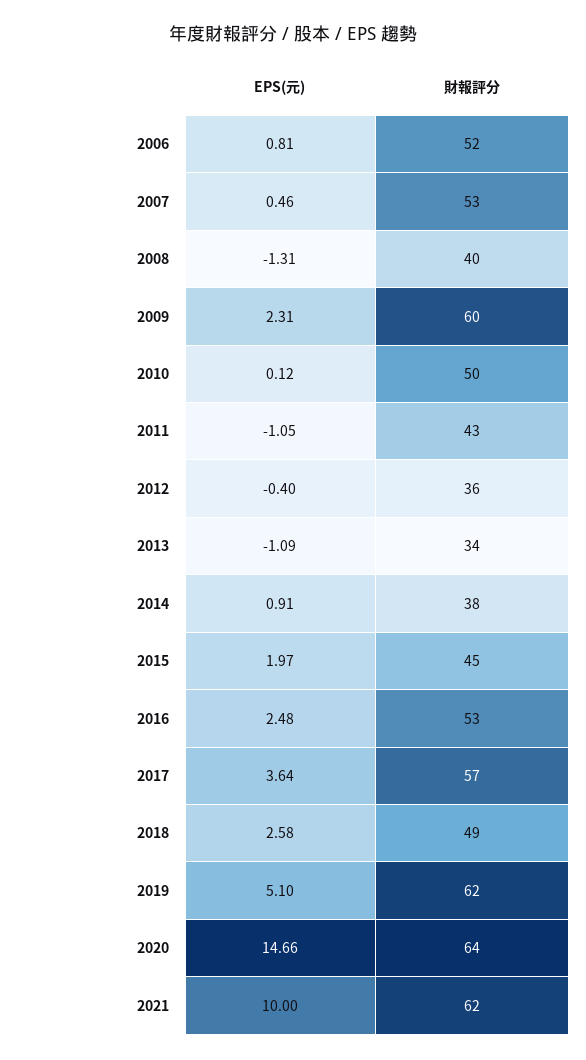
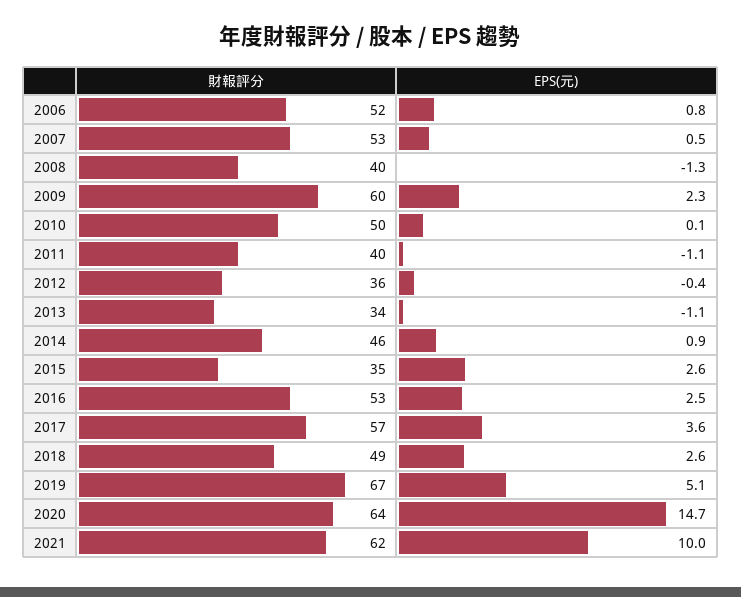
  {
    "EPS(元)": {
      "2006": 0.81,
      "2007": 0.46,
      "2008": -1.31,
      "2009": 2.31,
      "2010": 0.12,
      "2011": -1.05,
      "2012": -0.4,
      "2013": -1.09,
      "2014": 0.91,
-     "2015": 1.97,
+     "2015": 2.6,
      "2016": 2.48,
      "2017": 3.64,
      "2018": 2.58,
      "2019": 5.1,
      "2020": 14.66,
      "2021": 10
    },
    "財報評分": {
      "2006": 52,
      "2007": 53,
      "2008": 40,
      "2009": 60,
      "2010": 50,
-     "2011": 43,
+     "2011": 40,
      "2012": 36,
      "2013": 34,
-     "2014": 38,
+     "2014": 46,
-     "2015": 45,
+     "2015": 35,
      "2016": 53,
      "2017": 57,
      "2018": 49,
-     "2019": 62,
+     "2019": 67,
      "2020": 64,
      "2021": 62
    }
  }

